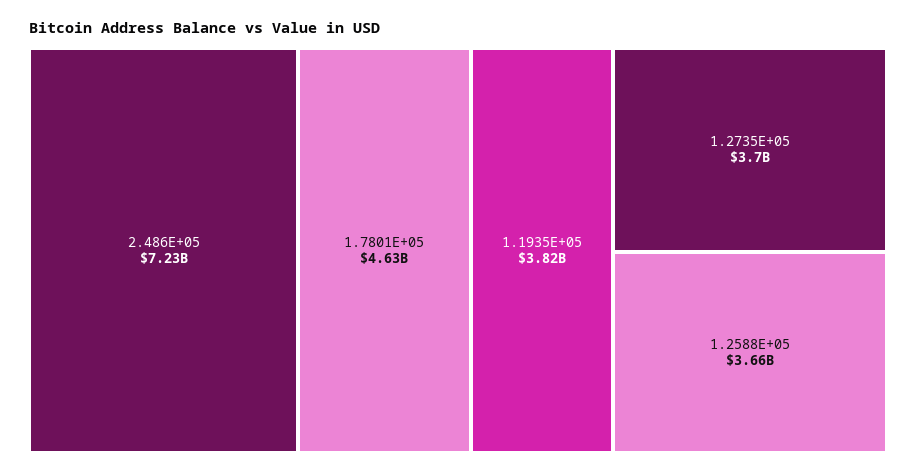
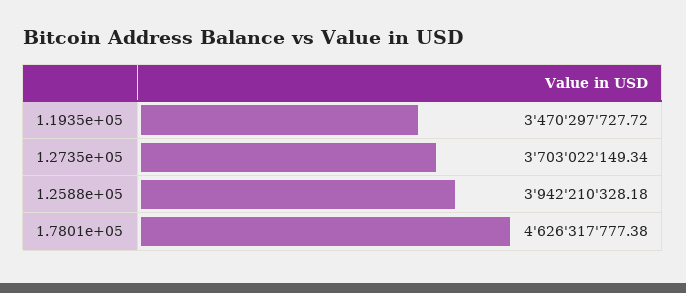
  {
-   "2.486E+05": 7230000000,
    "1.7801E+05": 4626317777.38,
-   "1.1935E+05": 3820000000,
+   "1.1935E+05": 3470297727.72,
    "1.2735E+05": 3703022149.34,
-   "1.2588E+05": 3660000000
+   "1.2588E+05": 3942210328.18
  }

